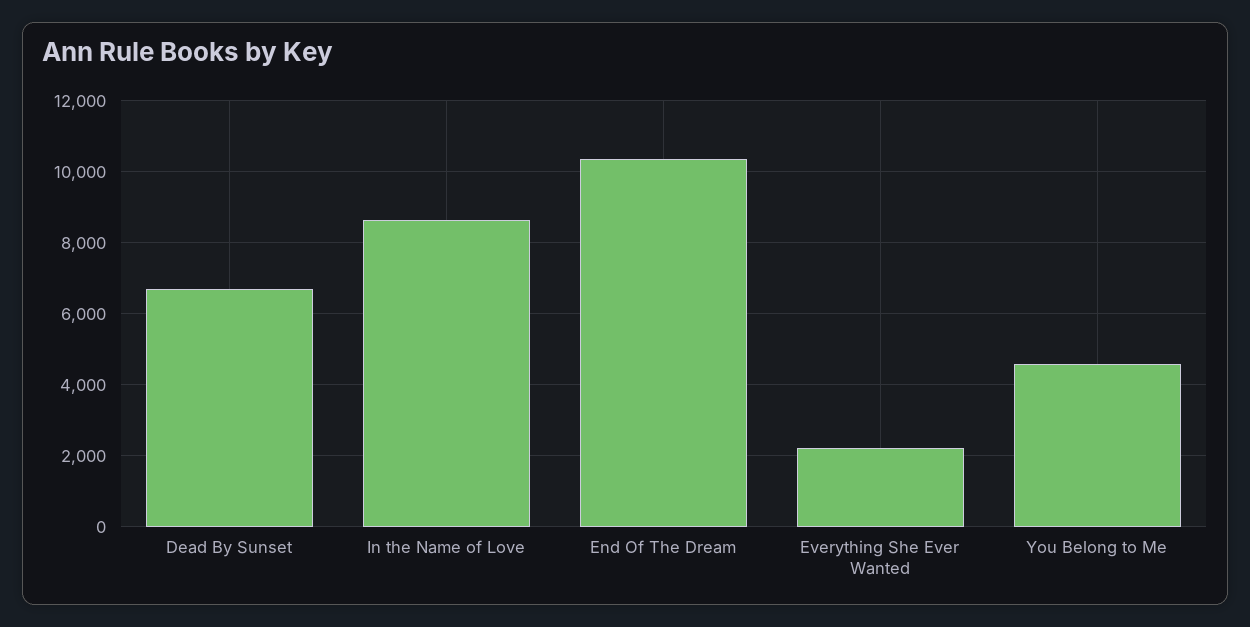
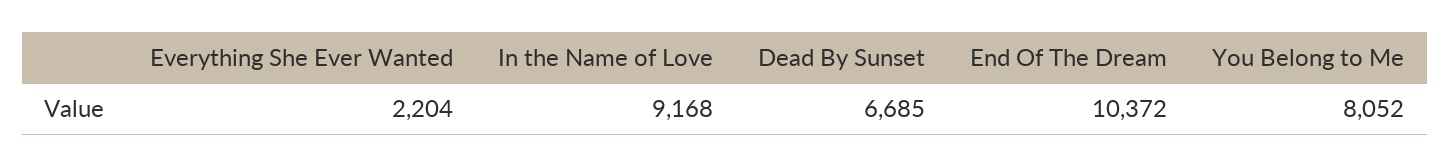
  {
    "Dead By Sunset": 6685,
-   "In the Name of Love": 8600,
+   "In the Name of Love": 9168,
    "End Of The Dream": 10372,
    "Everything She Ever Wanted": 2204,
-   "You Belong to Me": 4600
+   "You Belong to Me": 8052
  }

